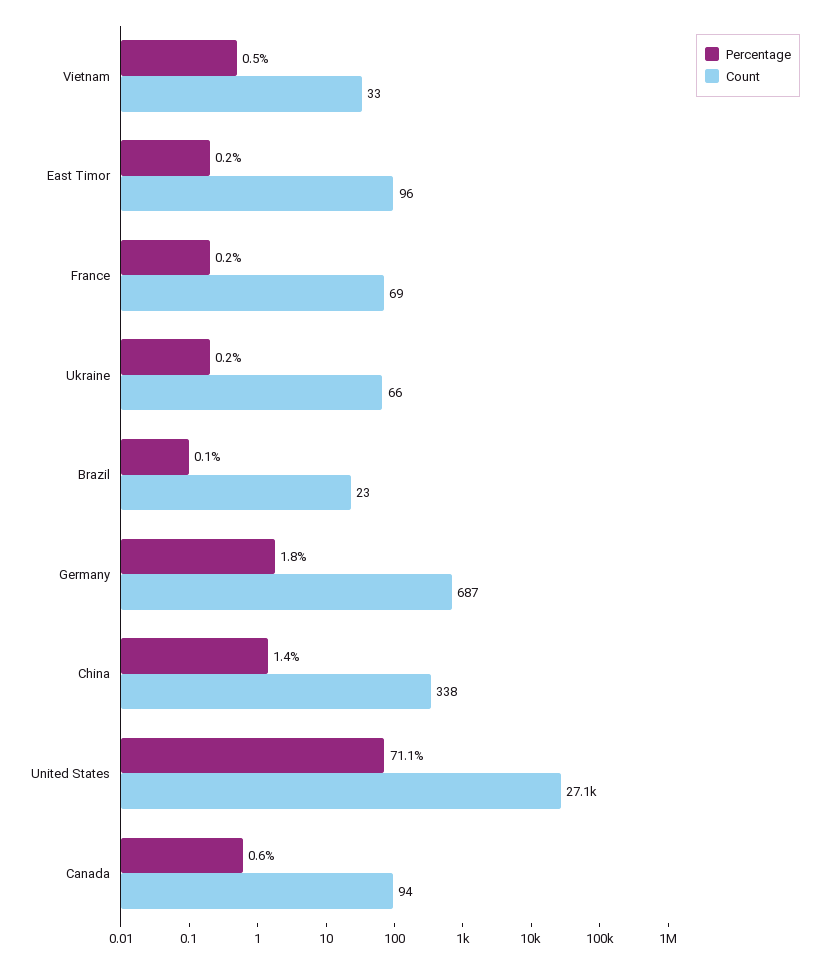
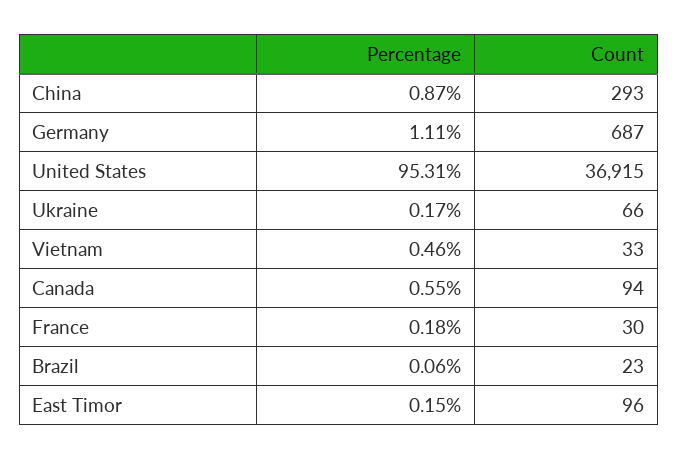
  {
    "Percentage": {
      "Vietnam": 0.46,
      "East Timor": 0.15,
      "France": 0.18,
      "Ukraine": 0.17,
      "Brazil": 0.06,
-     "Germany": 1.8,
+     "Germany": 1.11,
-     "China": 1.4,
+     "China": 0.87,
-     "United States": 71.1,
+     "United States": 95.31,
      "Canada": 0.55
    },
    "Count": {
      "Vietnam": 33,
      "East Timor": 96,
-     "France": 69,
+     "France": 30,
      "Ukraine": 66,
      "Brazil": 23,
      "Germany": 687,
-     "China": 338,
+     "China": 293,
-     "United States": 27100,
+     "United States": 36915,
      "Canada": 94
    }
  }

